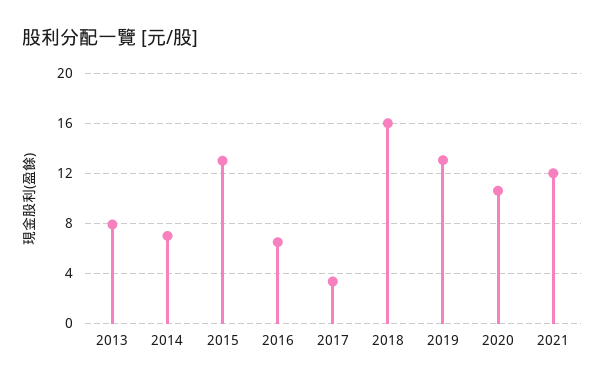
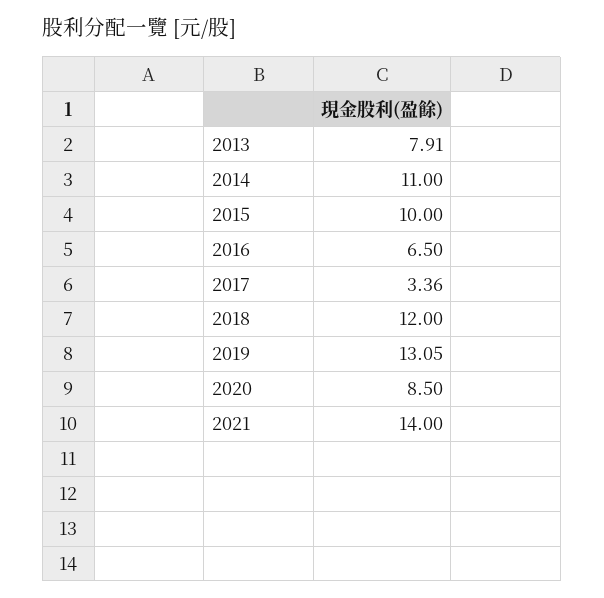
  {
    "2013": 7.91,
-   "2014": 7,
+   "2014": 11,
-   "2015": 13,
+   "2015": 10,
    "2016": 6.5,
    "2017": 3.36,
-   "2018": 16,
+   "2018": 12,
    "2019": 13.05,
-   "2020": 10.5,
+   "2020": 8.5,
-   "2021": 12
+   "2021": 14
  }

